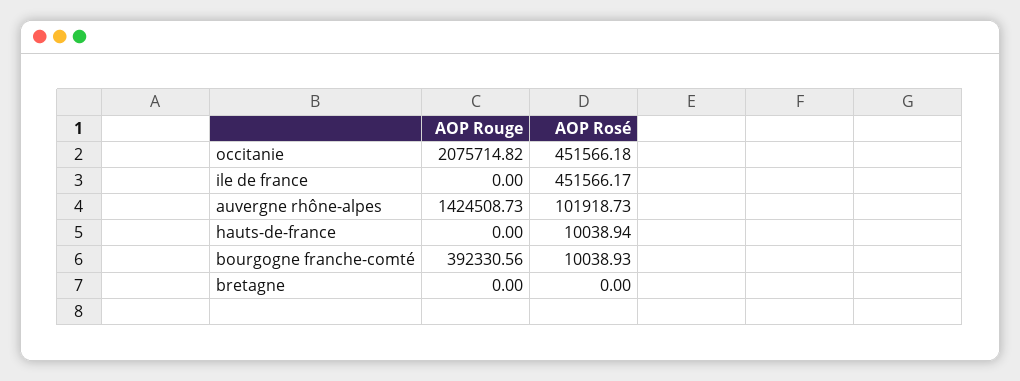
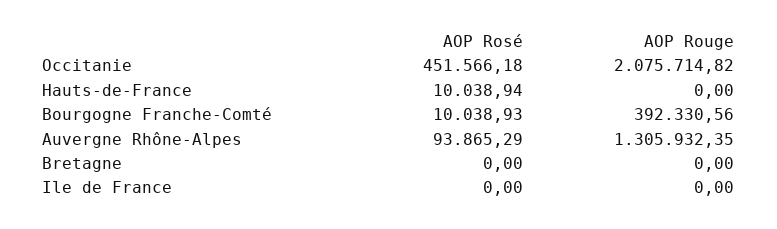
  {
    "AOP Rouge": {
      "occitanie": 2075714.82,
      "ile de france": 0,
-     "auvergne rhône-alpes": 1424508.73,
+     "auvergne rhône-alpes": 1305932.35,
      "hauts-de-france": 0,
      "bourgogne franche-comté": 392330.56,
      "bretagne": 0
    },
    "AOP Rosé": {
      "occitanie": 451566.18,
-     "ile de france": 451566.17,
+     "ile de france": 0,
-     "auvergne rhône-alpes": 101918.73,
+     "auvergne rhône-alpes": 93865.29,
      "hauts-de-france": 10038.94,
      "bourgogne franche-comté": 10038.93,
      "bretagne": 0
    }
  }

